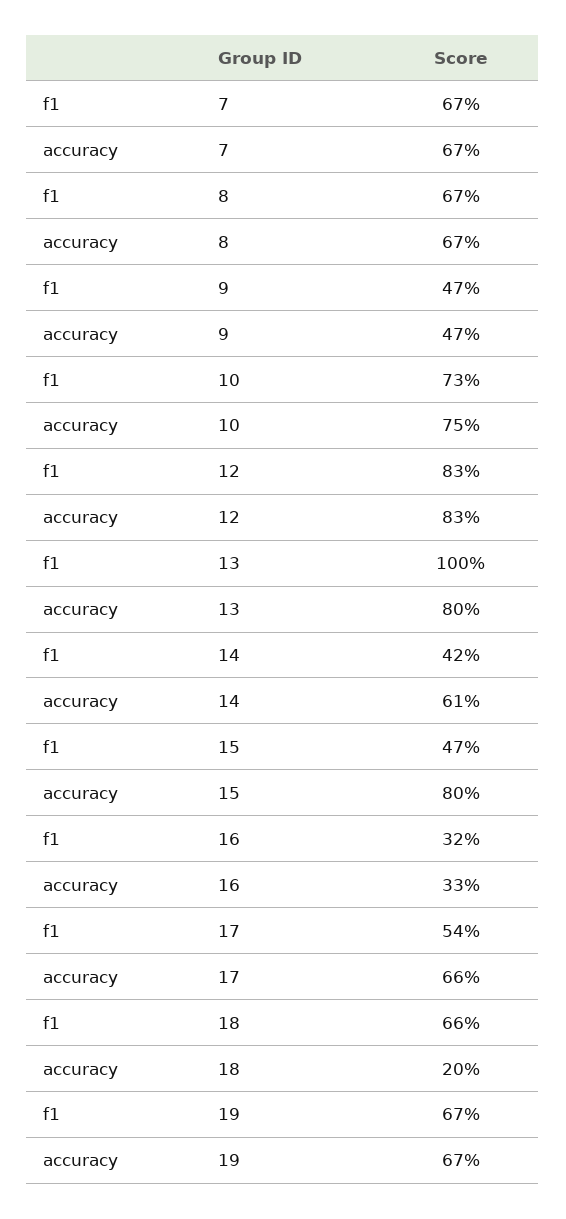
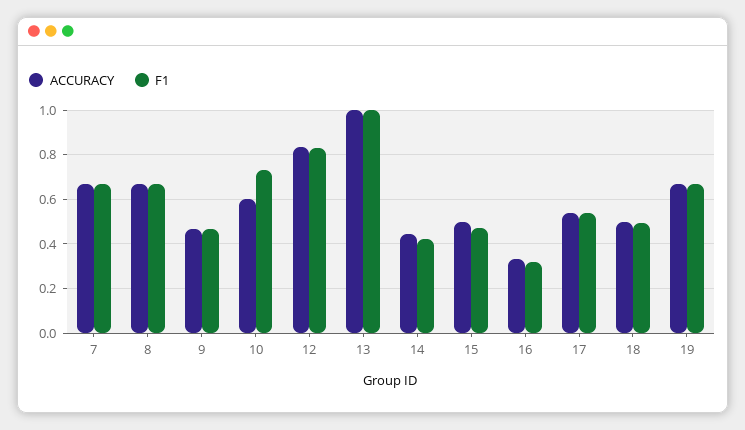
  {
    "f1": {
      "7": 0.67,
      "8": 0.67,
      "9": 0.47,
      "10": 0.73,
      "12": 0.83,
      "13": 1,
      "14": 0.42,
      "15": 0.47,
      "16": 0.32,
      "17": 0.54,
-     "18": 0.66,
+     "18": 0.5,
      "19": 0.67
    },
    "accuracy": {
      "7": 0.67,
      "8": 0.67,
      "9": 0.47,
-     "10": 0.75,
+     "10": 0.6,
      "12": 0.83,
-     "13": 0.8,
+     "13": 1,
-     "14": 0.61,
+     "14": 0.45,
-     "15": 0.8,
+     "15": 0.5,
      "16": 0.33,
-     "17": 0.66,
+     "17": 0.55,
-     "18": 0.2,
+     "18": 0.5,
      "19": 0.67
    }
  }

